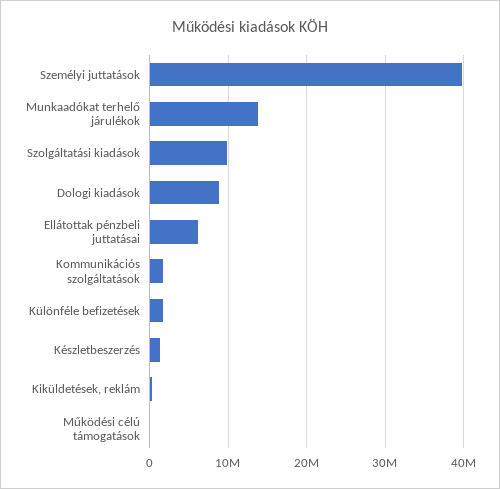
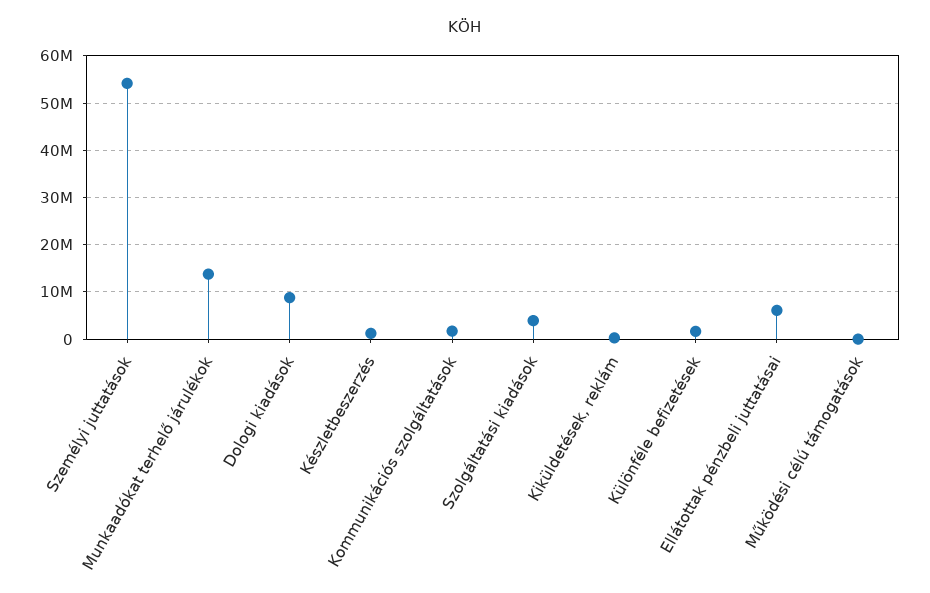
  {
-   "Személyi juttatások": 40000000,
+   "Személyi juttatások": 54000000,
    "Munkaadókat terhelő járulékok": 14000000,
-   "Szolgáltatási kiadások": 10000000,
+   "Szolgáltatási kiadások": 4000000,
    "Dologi kiadások": 9000000,
    "Ellátottak pénzbeli juttatásai": 6000000,
    "Kommunikációs szolgáltatások": 2000000,
    "Különféle befizetések": 2000000,
    "Készletbeszerzés": 1000000,
    "Kiküldetések, reklám": 0,
    "Működési célú támogatások": 0
  }

